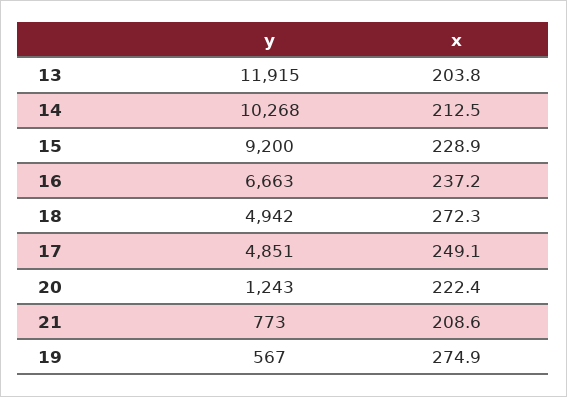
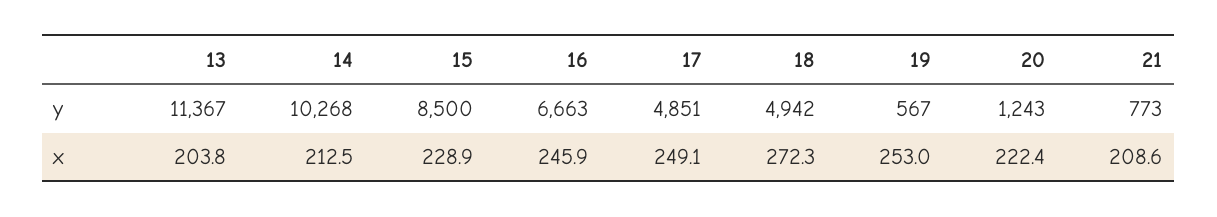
  {
    "y": {
-     "13": 11915,
+     "13": 11367,
      "14": 10268,
-     "15": 9200,
+     "15": 8500,
      "16": 6663,
      "18": 4942,
      "17": 4851,
      "20": 1243,
      "21": 773,
      "19": 567
    },
    "x": {
      "13": 203.8,
      "14": 212.5,
      "15": 228.9,
-     "16": 237.2,
+     "16": 245.9,
      "18": 272.3,
      "17": 249.1,
      "20": 222.4,
      "21": 208.6,
-     "19": 274.9
+     "19": 253
    }
  }

